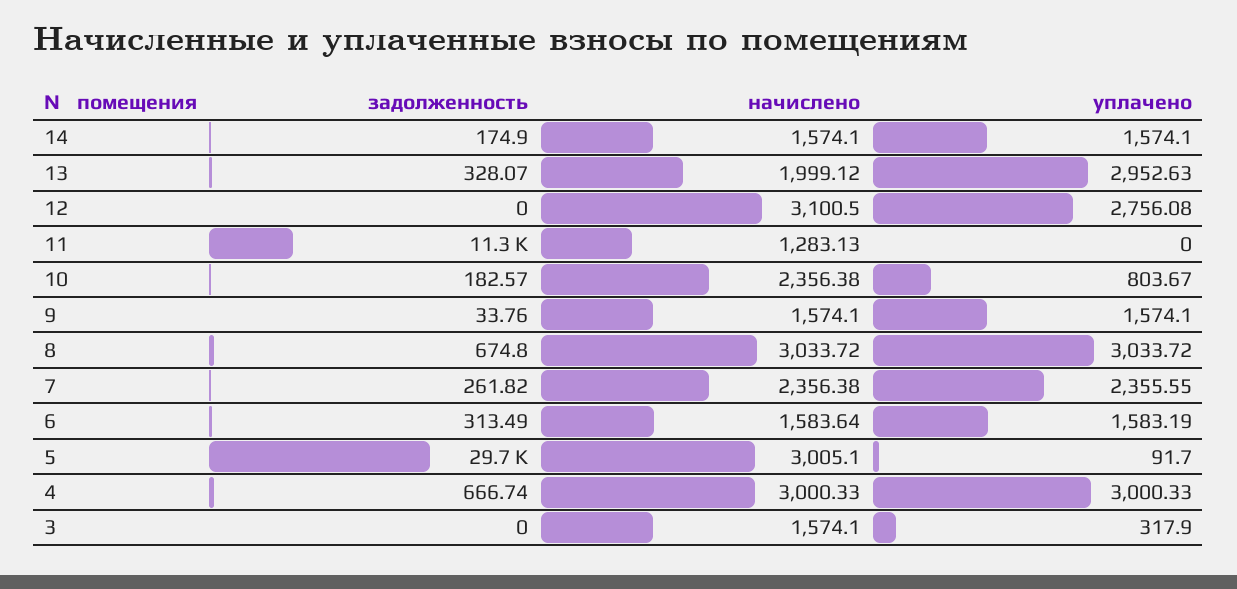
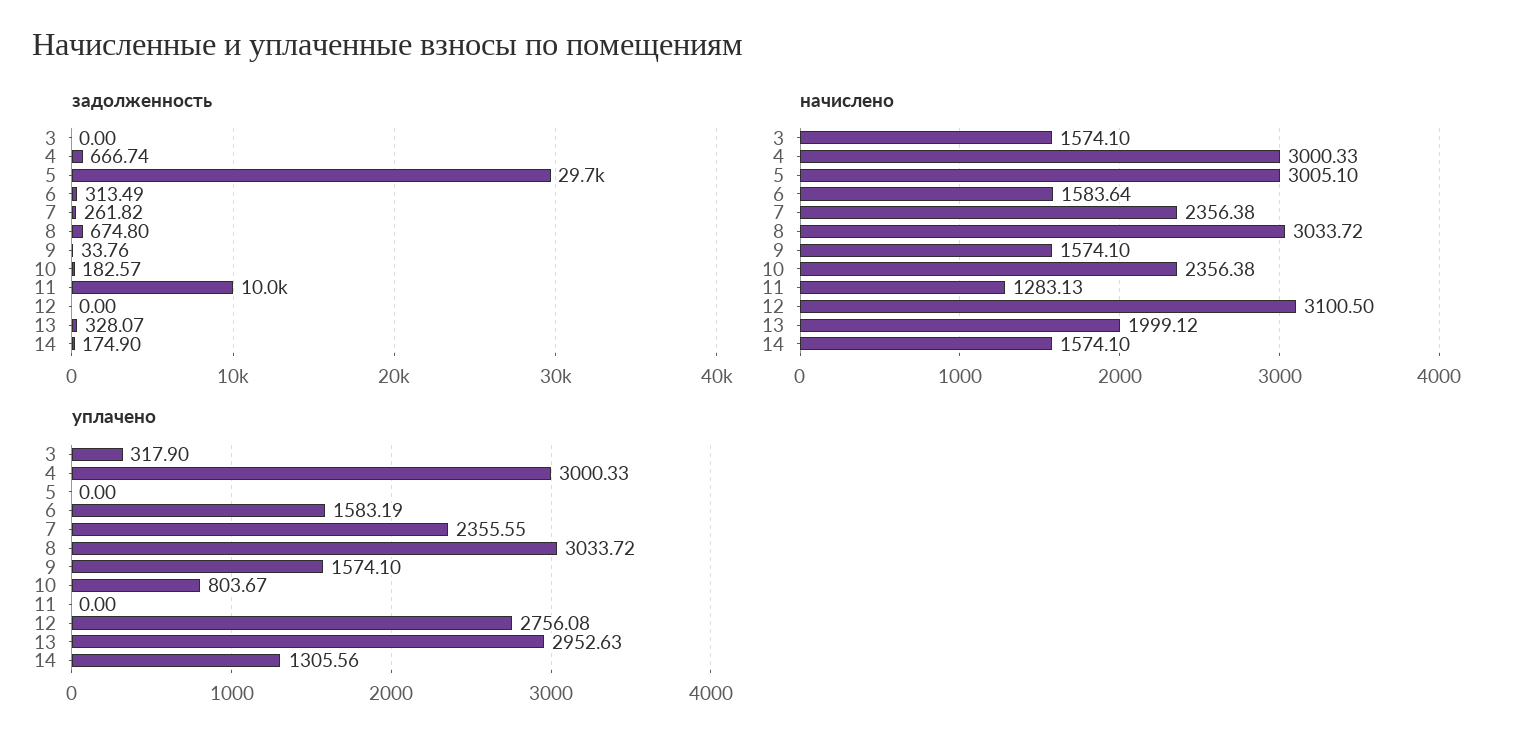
  {
    "задолженность": {
      "14": 174.9,
      "13": 328.07,
      "12": 0,
-     "11": 11300,
+     "11": 10000,
      "10": 182.57,
      "9": 33.76,
      "8": 674.8,
      "7": 261.82,
      "6": 313.49,
      "5": 29700,
      "4": 666.74,
      "3": 0
    },
    "начислено": {
      "14": 1574.1,
      "13": 1999.12,
      "12": 3100.5,
      "11": 1283.13,
      "10": 2356.38,
      "9": 1574.1,
      "8": 3033.72,
      "7": 2356.38,
      "6": 1583.64,
      "5": 3005.1,
      "4": 3000.33,
      "3": 1574.1
    },
    "уплачено": {
-     "14": 1574.1,
+     "14": 1305.56,
      "13": 2952.63,
      "12": 2756.08,
      "11": 0,
      "10": 803.67,
      "9": 1574.1,
      "8": 3033.72,
      "7": 2355.55,
      "6": 1583.19,
-     "5": 91.7,
+     "5": 0,
      "4": 3000.33,
      "3": 317.9
    }
  }

